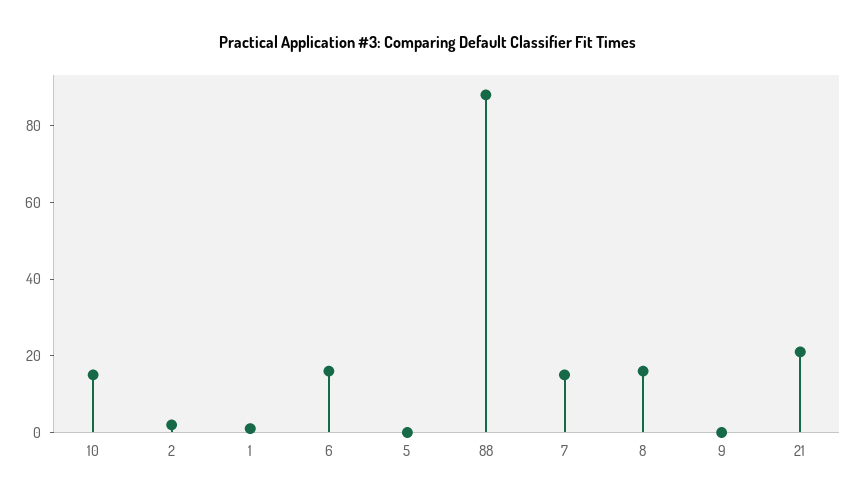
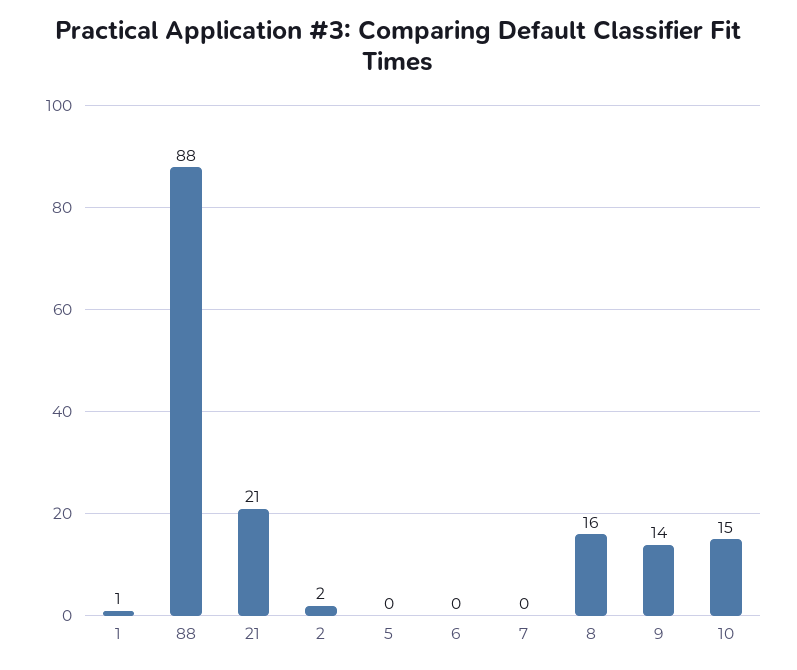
  {
    "10": 15,
    "2": 2,
    "1": 1,
-   "6": 15,
+   "6": 0,
    "5": 0,
    "88": 88,
-   "7": 15,
+   "7": 0,
    "8": 16,
-   "9": 0,
+   "9": 14,
    "21": 21
  }

